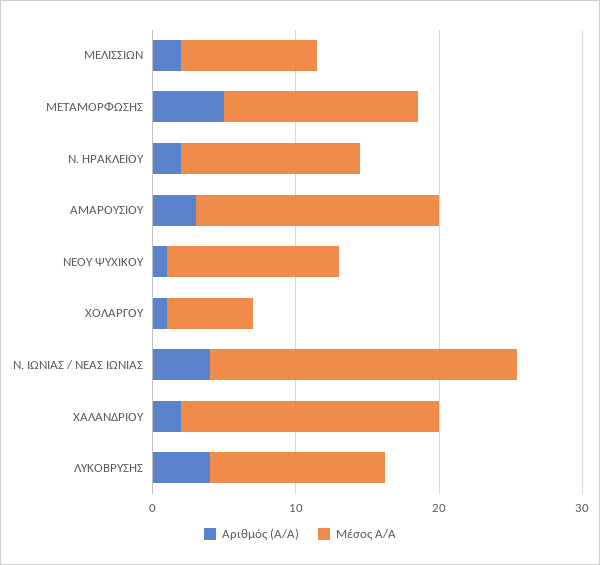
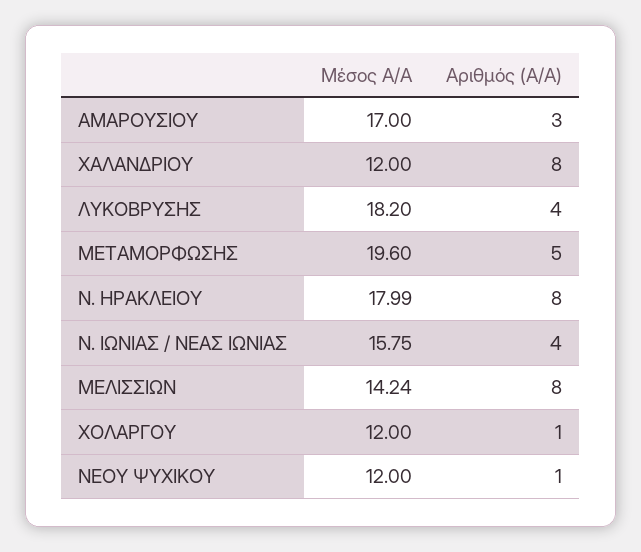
  {
    "Αριθμός (Α/Α)": {
-     "ΜΕΛΙΣΣΙΩΝ": 2,
+     "ΜΕΛΙΣΣΙΩΝ": 8,
      "ΜΕΤΑΜΟΡΦΩΣΗΣ": 5,
-     "Ν. ΗΡΑΚΛΕΙΟΥ": 2,
+     "Ν. ΗΡΑΚΛΕΙΟΥ": 8,
      "ΑΜΑΡΟΥΣΙΟΥ": 3,
      "ΝΕΟΥ ΨΥΧΙΚΟΥ": 1,
      "ΧΟΛΑΡΓΟΥ": 1,
      "Ν. ΙΩΝΙΑΣ / ΝΕΑΣ ΙΩΝΙΑΣ": 4,
-     "ΧΑΛΑΝΔΡΙΟΥ": 2,
+     "ΧΑΛΑΝΔΡΙΟΥ": 8,
      "ΛΥΚΟΒΡΥΣΗΣ": 4
    },
    "Μέσος Α/Α": {
-     "ΜΕΛΙΣΣΙΩΝ": 10,
+     "ΜΕΛΙΣΣΙΩΝ": 14.24,
-     "ΜΕΤΑΜΟΡΦΩΣΗΣ": 14,
+     "ΜΕΤΑΜΟΡΦΩΣΗΣ": 19.6,
-     "Ν. ΗΡΑΚΛΕΙΟΥ": 12,
+     "Ν. ΗΡΑΚΛΕΙΟΥ": 17.99,
      "ΑΜΑΡΟΥΣΙΟΥ": 17,
      "ΝΕΟΥ ΨΥΧΙΚΟΥ": 12,
-     "ΧΟΛΑΡΓΟΥ": 6,
+     "ΧΟΛΑΡΓΟΥ": 12,
-     "Ν. ΙΩΝΙΑΣ / ΝΕΑΣ ΙΩΝΙΑΣ": 22,
+     "Ν. ΙΩΝΙΑΣ / ΝΕΑΣ ΙΩΝΙΑΣ": 15.75,
-     "ΧΑΛΑΝΔΡΙΟΥ": 18,
+     "ΧΑΛΑΝΔΡΙΟΥ": 12,
-     "ΛΥΚΟΒΡΥΣΗΣ": 12
+     "ΛΥΚΟΒΡΥΣΗΣ": 18.2
    }
  }

